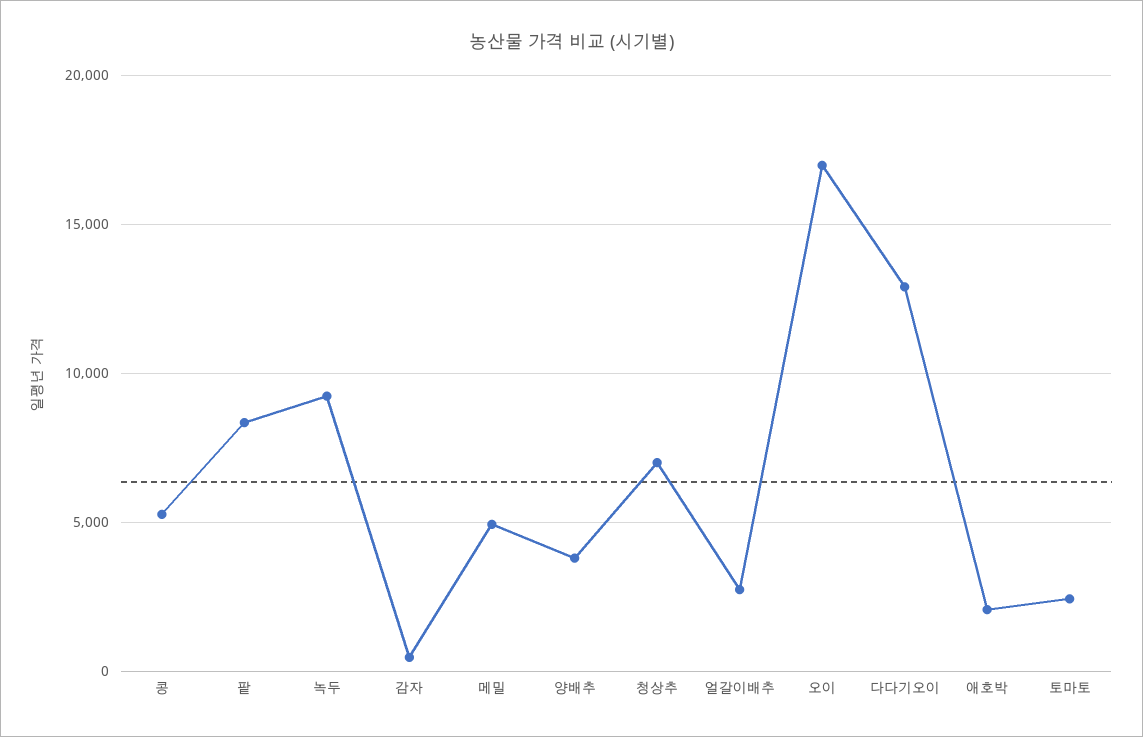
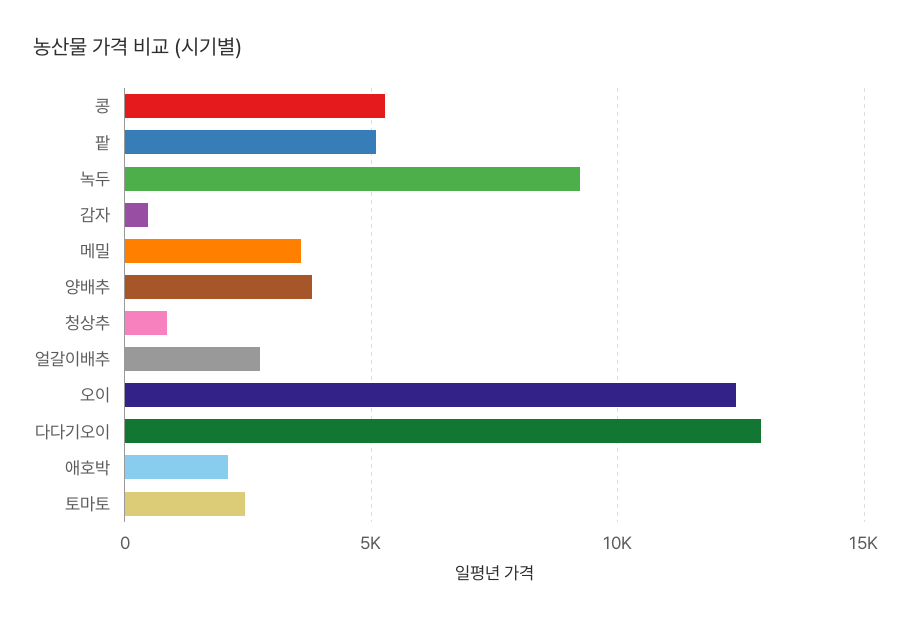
  {
    "콩": 5500,
-   "팥": 8500,
+   "팥": 5000,
    "녹두": 9000,
    "감자": 500,
-   "메밀": 5000,
+   "메밀": 3500,
    "양배추": 4000,
-   "청상추": 7000,
+   "청상추": 1000,
    "얼갈이배추": 2500,
-   "오이": 17000,
+   "오이": 12500,
    "다다기오이": 13000,
    "애호박": 2000,
    "토마토": 2500
  }

